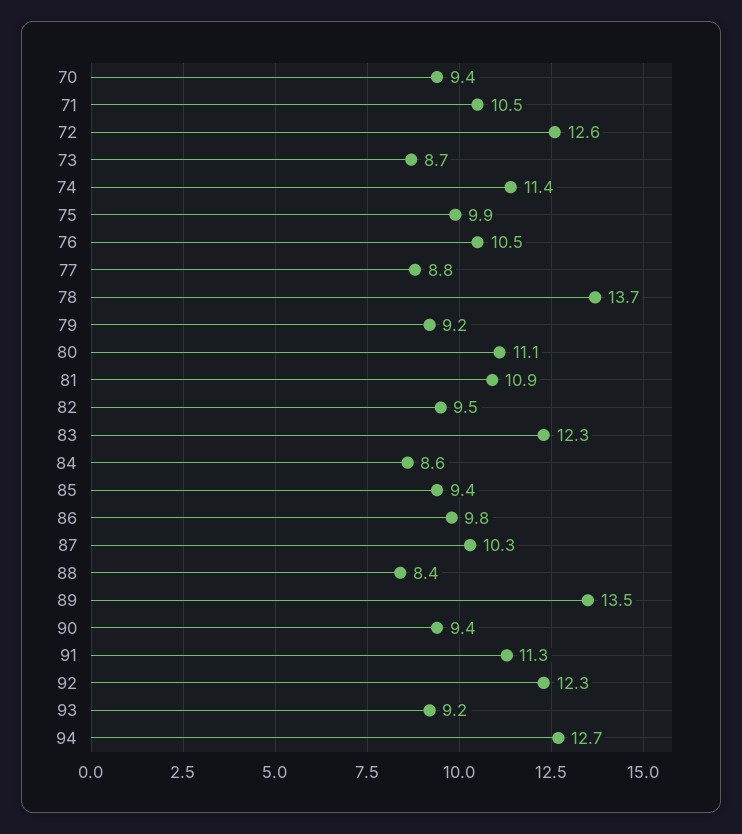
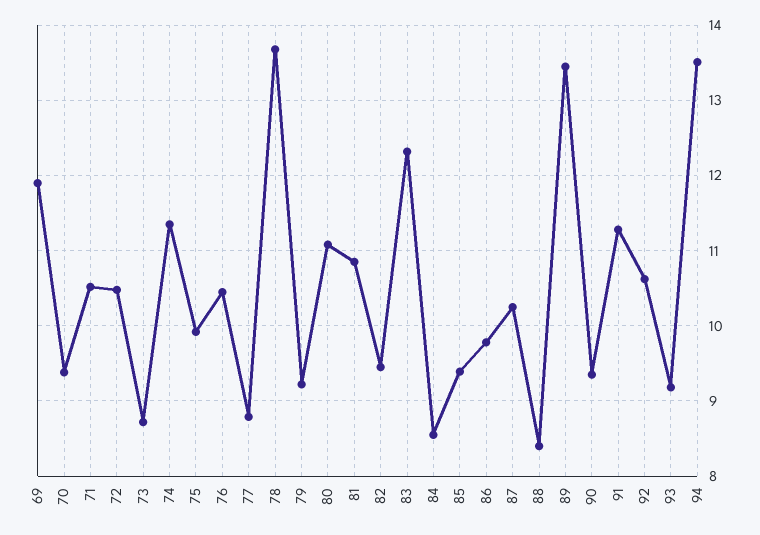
  {
    "70": 9.4,
    "71": 10.5,
-   "72": 12.6,
+   "72": 10.5,
    "73": 8.7,
    "74": 11.4,
    "75": 9.9,
    "76": 10.5,
    "77": 8.8,
    "78": 13.7,
    "79": 9.2,
    "80": 11.1,
    "81": 10.9,
    "82": 9.5,
    "83": 12.3,
    "84": 8.6,
    "85": 9.4,
    "86": 9.8,
    "87": 10.3,
    "88": 8.4,
    "89": 13.5,
    "90": 9.4,
    "91": 11.3,
-   "92": 12.3,
+   "92": 10.6,
    "93": 9.2,
-   "94": 12.7
+   "94": 13.5,
+   "69": 11.9
  }

